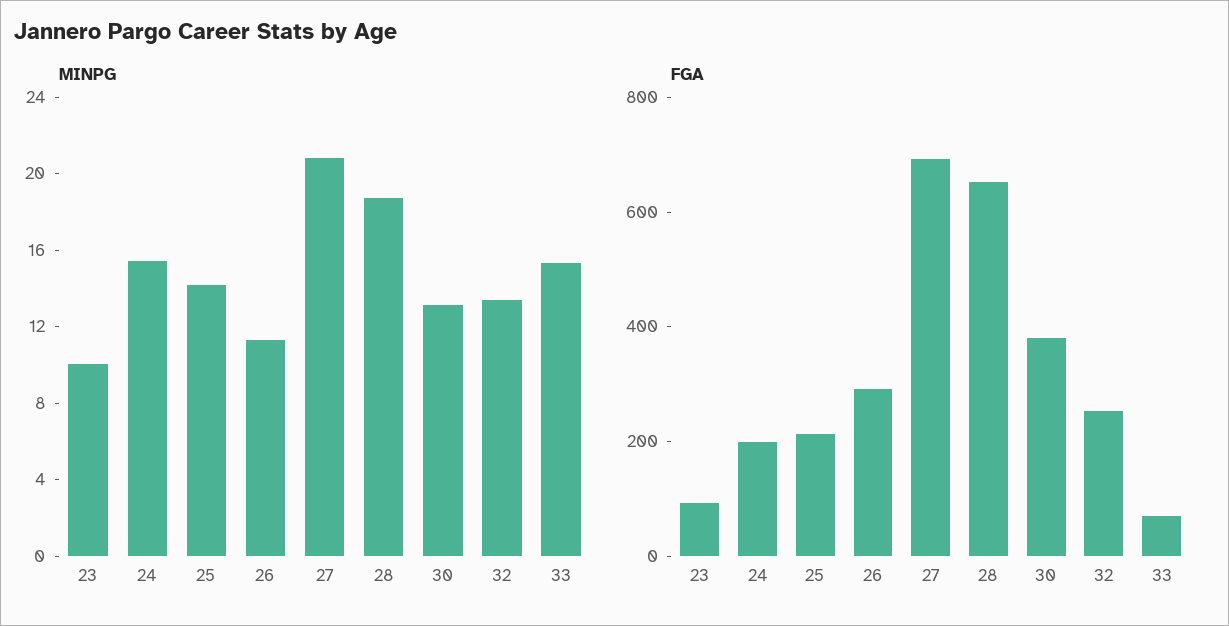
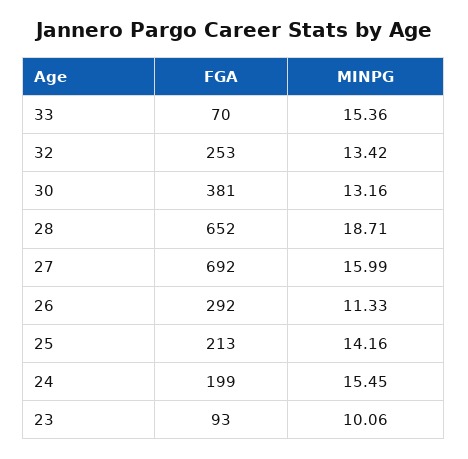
  {
    "MINPG": {
      "23": 10.06,
      "24": 15.45,
      "25": 14.16,
      "26": 11.33,
-     "27": 21,
+     "27": 15.99,
      "28": 18.71,
      "30": 13.16,
      "32": 13.42,
      "33": 15.36
    },
    "FGA": {
      "23": 93,
      "24": 199,
      "25": 213,
      "26": 292,
      "27": 692,
      "28": 652,
      "30": 381,
      "32": 253,
      "33": 70
    }
  }

